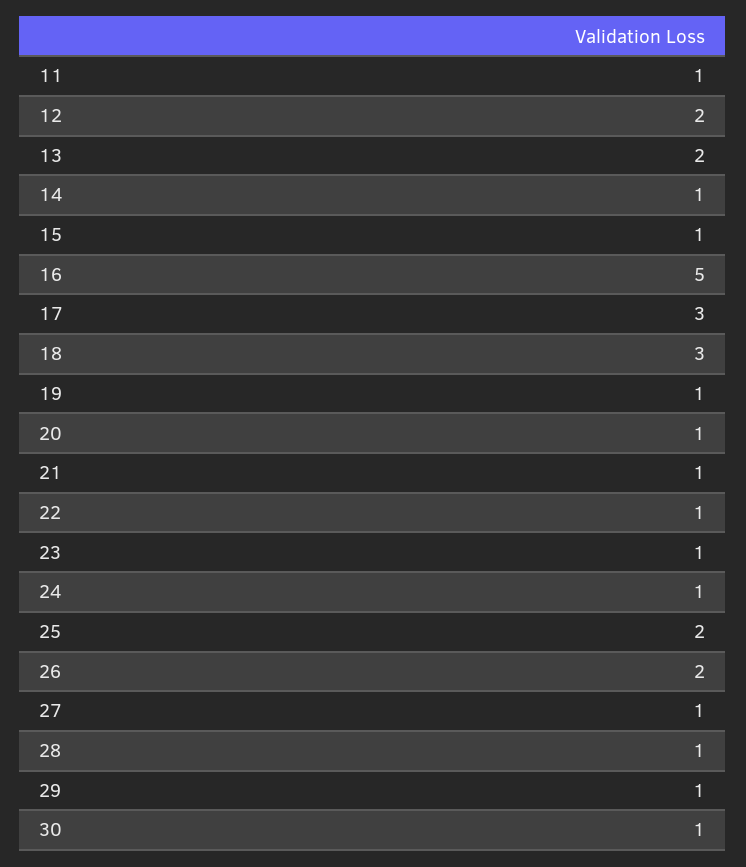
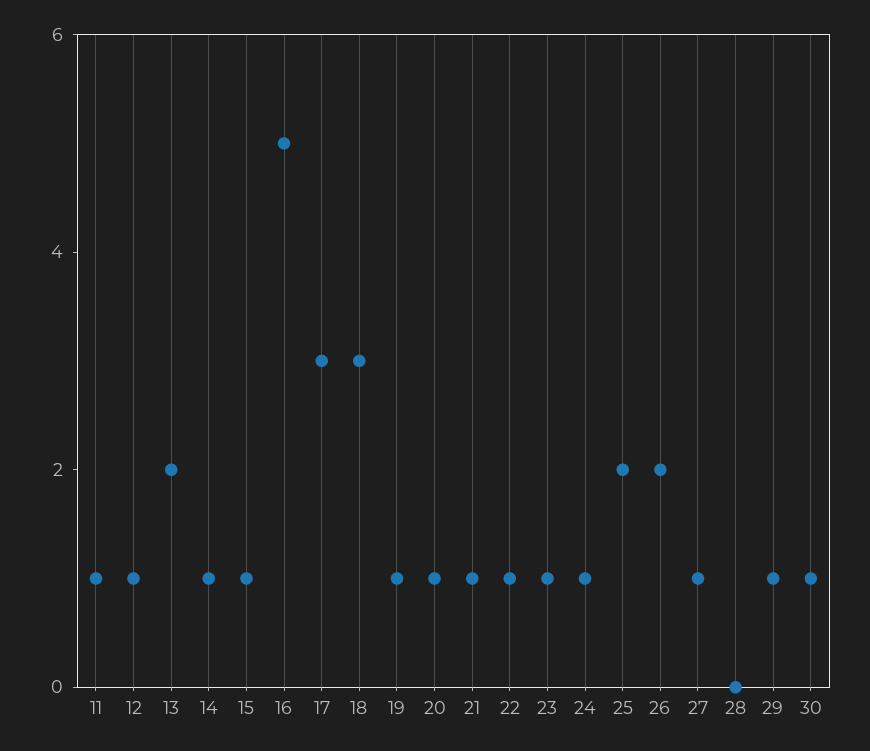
  {
    "11": 1,
-   "12": 2,
+   "12": 1,
    "13": 2,
    "14": 1,
    "15": 1,
    "16": 5,
    "17": 3,
    "18": 3,
    "19": 1,
    "20": 1,
    "21": 1,
    "22": 1,
    "23": 1,
    "24": 1,
    "25": 2,
    "26": 2,
    "27": 1,
-   "28": 1,
+   "28": 0,
    "29": 1,
    "30": 1
  }

